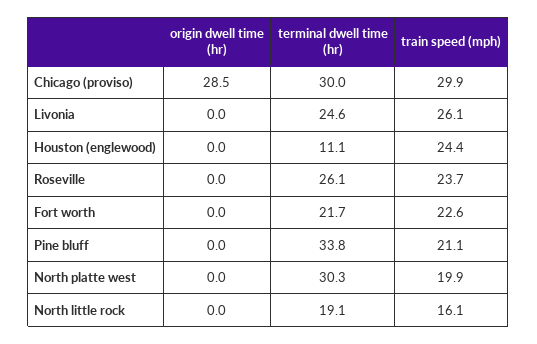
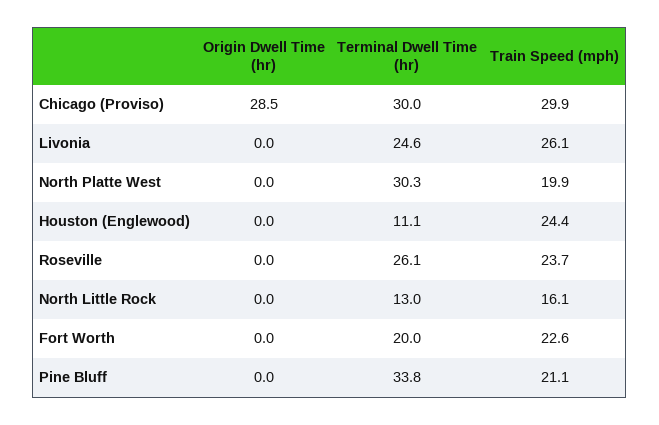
  {
    "origin dwell time (hr)": {
      "Chicago (proviso)": 28.5,
      "Livonia": 0,
      "Houston (englewood)": 0,
      "Roseville": 0,
      "Fort worth": 0,
      "Pine bluff": 0,
      "North platte west": 0,
      "North little rock": 0
    },
    "terminal dwell time (hr)": {
      "Chicago (proviso)": 30,
      "Livonia": 24.6,
      "Houston (englewood)": 11.1,
      "Roseville": 26.1,
-     "Fort worth": 21.7,
+     "Fort worth": 20,
      "Pine bluff": 33.8,
      "North platte west": 30.3,
-     "North little rock": 19.1
+     "North little rock": 13
    },
    "train speed (mph)": {
      "Chicago (proviso)": 29.9,
      "Livonia": 26.1,
      "Houston (englewood)": 24.4,
      "Roseville": 23.7,
      "Fort worth": 22.6,
      "Pine bluff": 21.1,
      "North platte west": 19.9,
      "North little rock": 16.1
    }
  }

